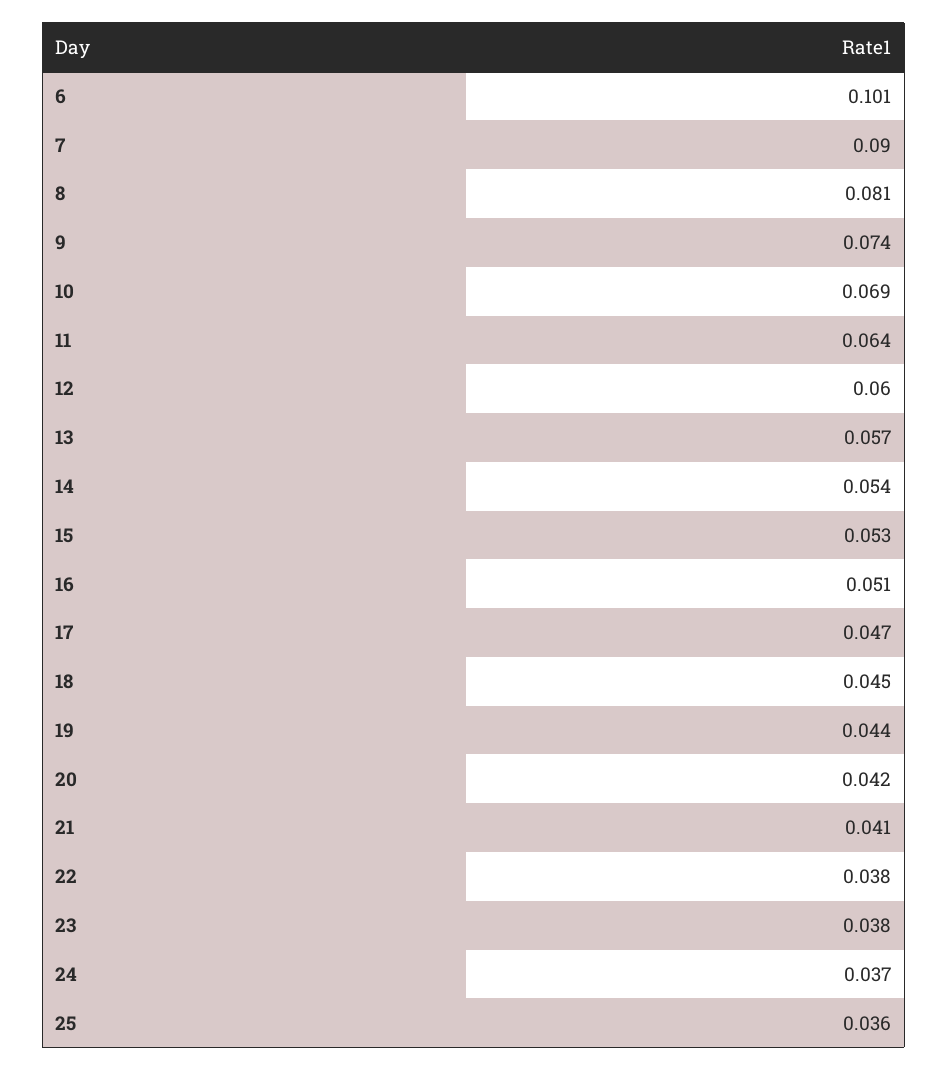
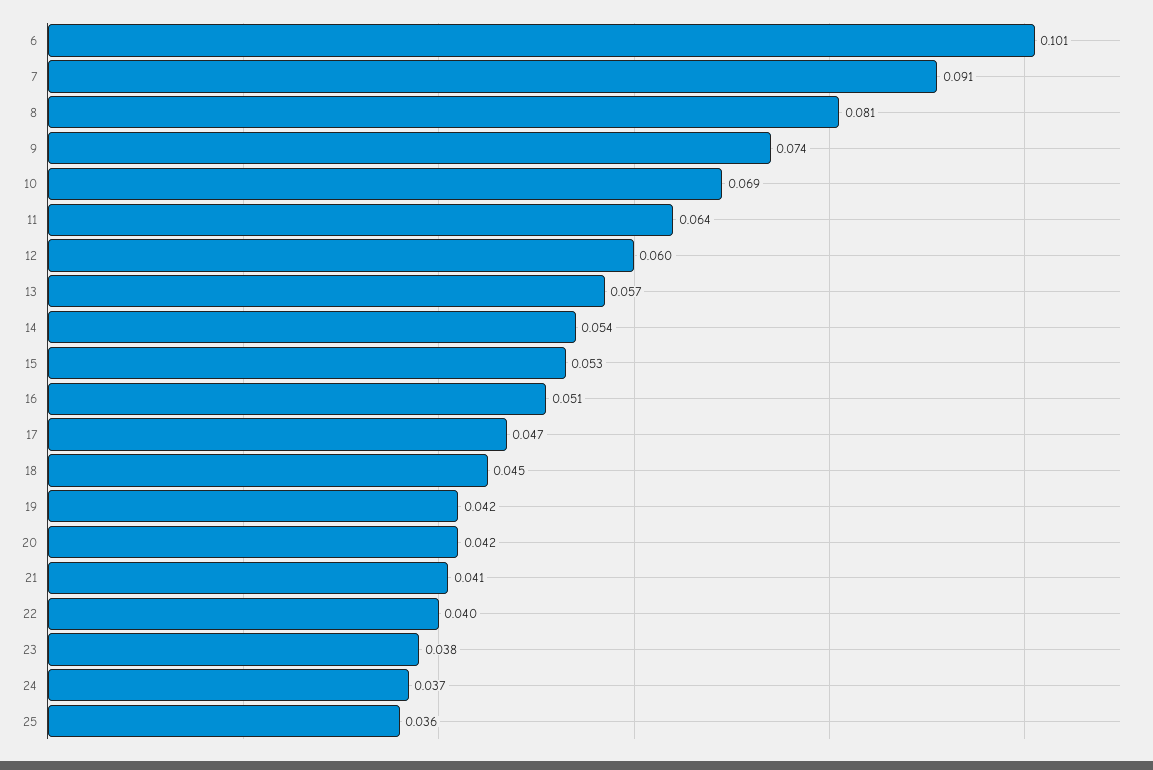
  {
    "6": 0.101,
-   "7": 0.09,
+   "7": 0.091,
    "8": 0.081,
    "9": 0.074,
    "10": 0.069,
    "11": 0.064,
    "12": 0.06,
    "13": 0.057,
    "14": 0.054,
    "15": 0.053,
    "16": 0.051,
    "17": 0.047,
    "18": 0.045,
-   "19": 0.044,
+   "19": 0.042,
    "20": 0.042,
    "21": 0.041,
-   "22": 0.038,
+   "22": 0.04,
    "23": 0.038,
    "24": 0.037,
    "25": 0.036
  }

